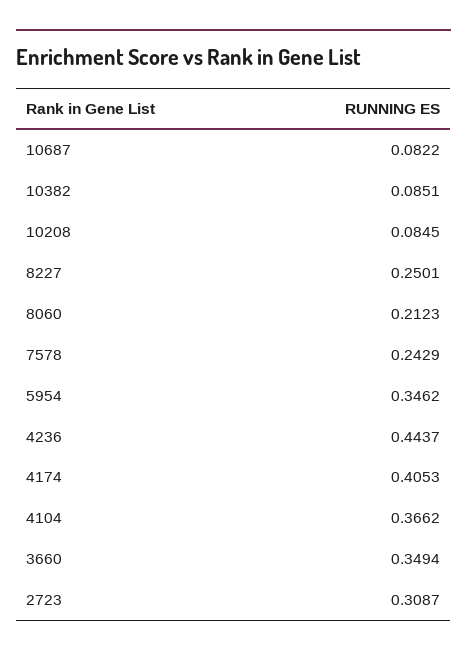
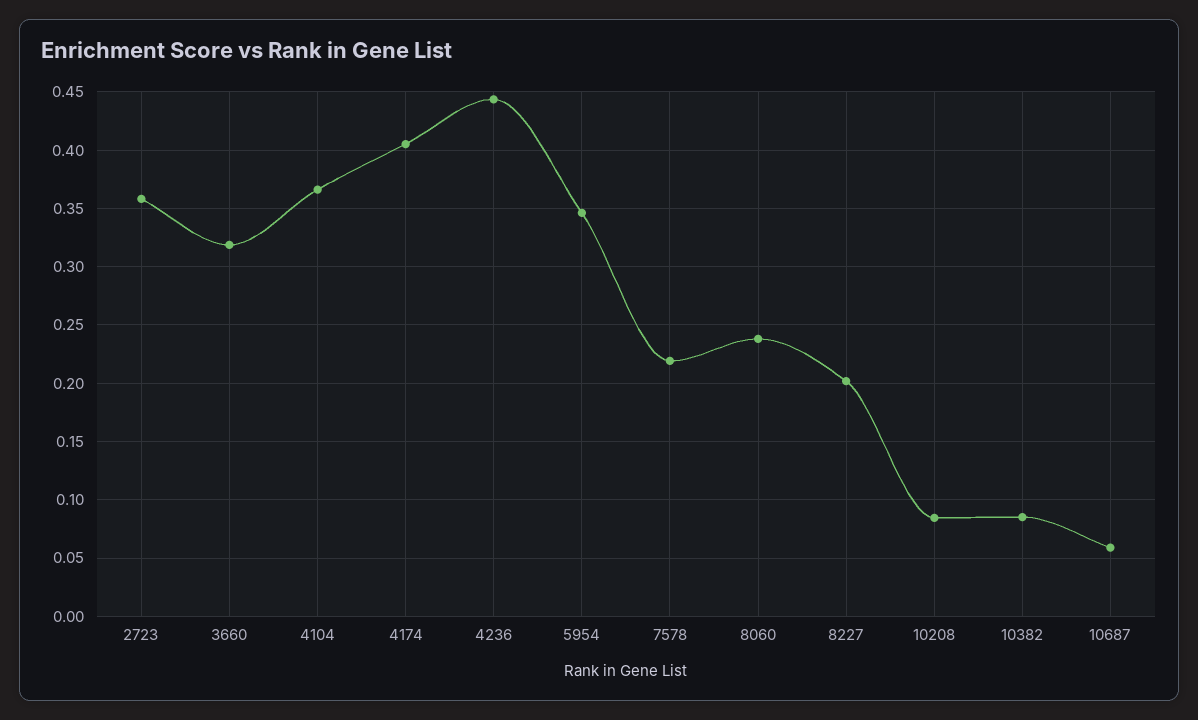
  {
-   "10687": 0.0822,
+   "10687": 0.06,
    "10382": 0.0851,
    "10208": 0.0845,
-   "8227": 0.2501,
+   "8227": 0.2,
-   "8060": 0.2123,
+   "8060": 0.24,
-   "7578": 0.2429,
+   "7578": 0.22,
    "5954": 0.3462,
    "4236": 0.4437,
    "4174": 0.4053,
    "4104": 0.3662,
-   "3660": 0.3494,
+   "3660": 0.32,
-   "2723": 0.3087
+   "2723": 0.36
  }

